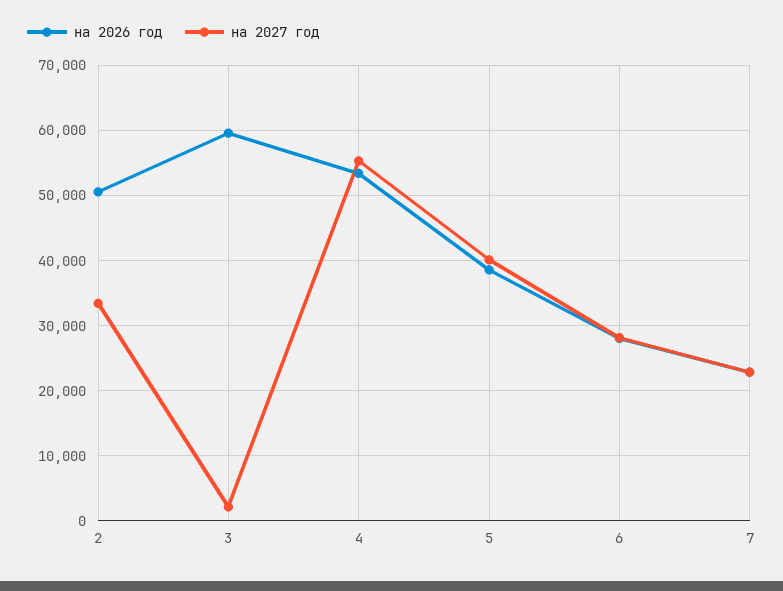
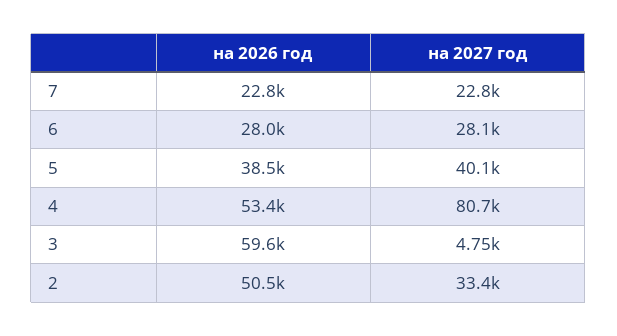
  {
    "на 2026 год": {
      "2": 50500,
      "3": 59600,
      "4": 53400,
      "5": 38500,
      "6": 28000,
      "7": 22800
    },
    "на 2027 год": {
      "2": 33400,
-     "3": 2000,
+     "3": 4750,
-     "4": 55000,
+     "4": 80700,
      "5": 40100,
      "6": 28100,
      "7": 22800
    }
  }

